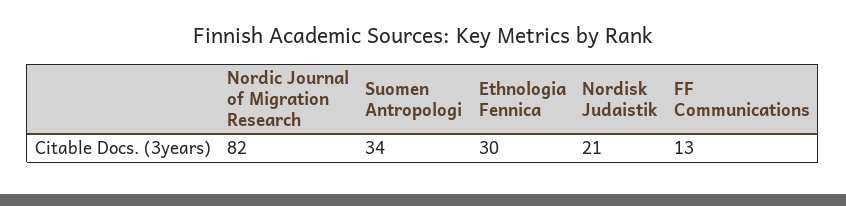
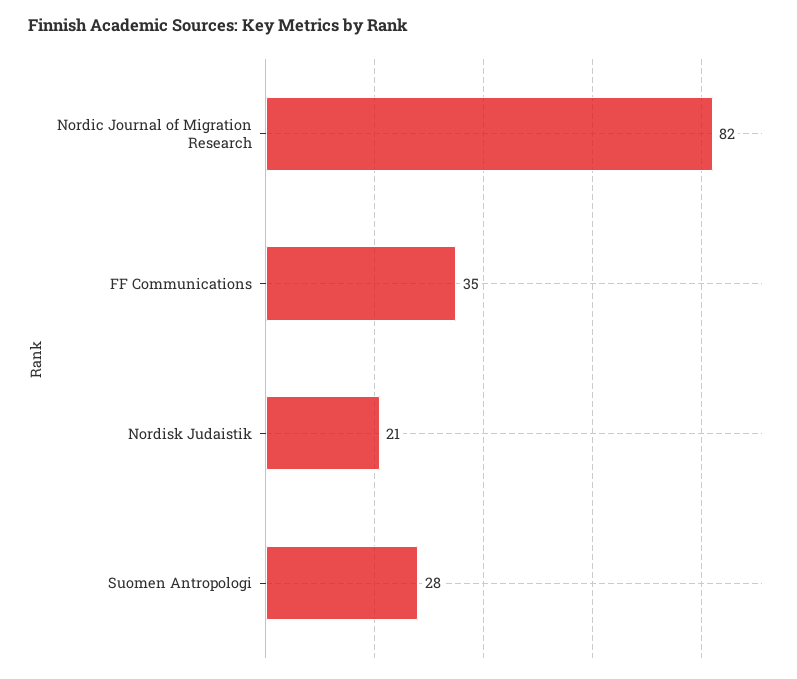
  {
    "Nordic Journal of Migration Research": 82,
-   "Suomen Antropologi": 34,
+   "Suomen Antropologi": 28,
-   "Ethnologia Fennica": 30,
    "Nordisk Judaistik": 21,
-   "FF Communications": 13
+   "FF Communications": 35
  }

